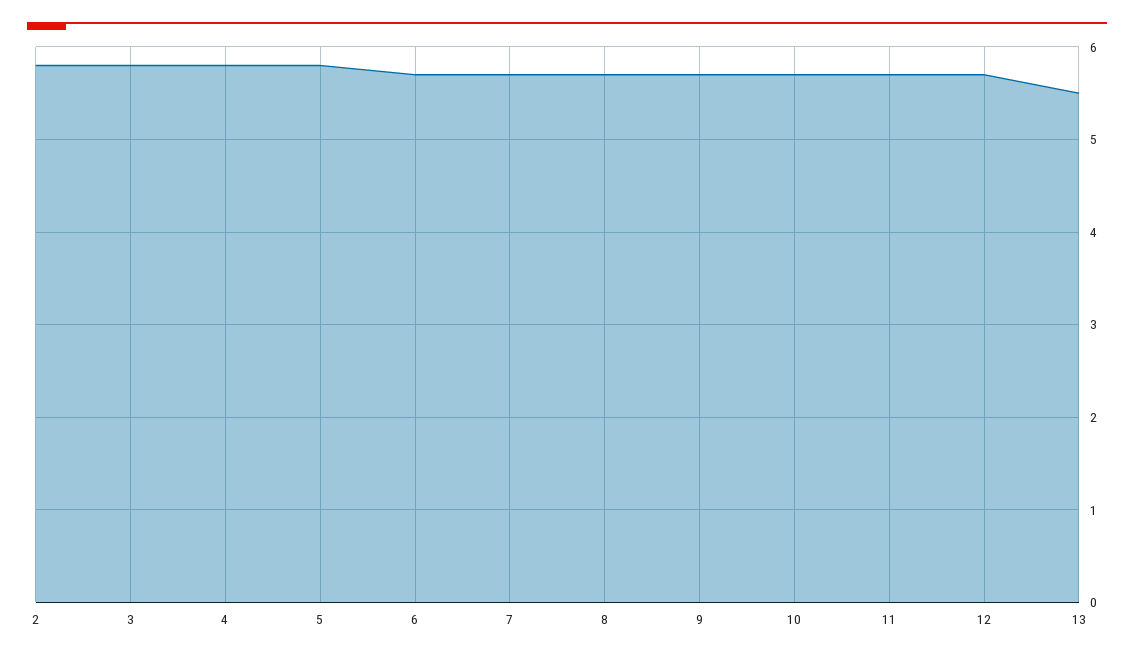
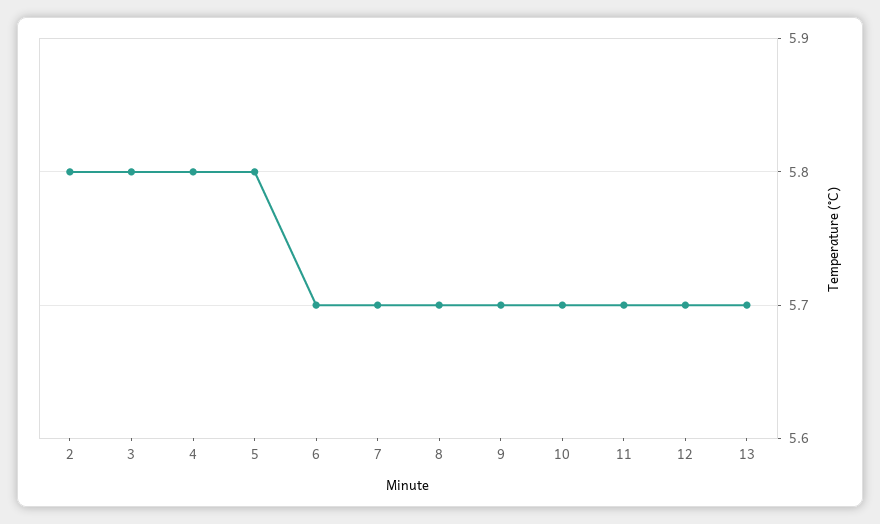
  {
    "2": 5.8,
    "3": 5.8,
    "4": 5.8,
    "5": 5.8,
    "6": 5.7,
    "7": 5.7,
    "8": 5.7,
    "9": 5.7,
    "10": 5.7,
    "11": 5.7,
    "12": 5.7,
-   "13": 5.5
+   "13": 5.7
  }

